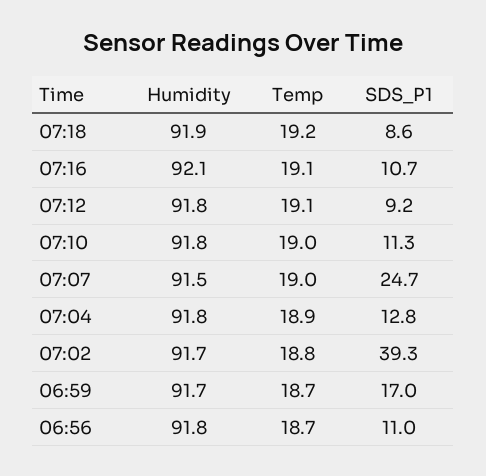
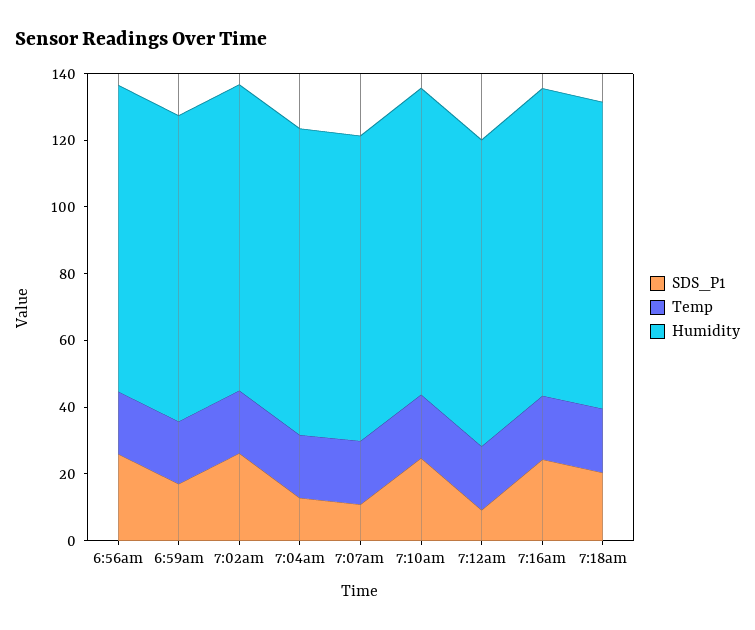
  {
    "Humidity": {
      "07:18": 91.9,
      "07:16": 92.1,
      "07:12": 91.8,
      "07:10": 91.8,
      "07:07": 91.5,
      "07:04": 91.8,
      "07:02": 91.7,
      "06:59": 91.7,
      "06:56": 91.8
    },
    "Temp": {
      "07:18": 19.2,
      "07:16": 19.1,
      "07:12": 19.1,
      "07:10": 19,
      "07:07": 19,
      "07:04": 18.9,
      "07:02": 18.8,
      "06:59": 18.7,
      "06:56": 18.7
    },
    "SDS_P1": {
-     "07:18": 8.6,
+     "07:18": 20,
-     "07:16": 10.7,
+     "07:16": 25,
      "07:12": 9.2,
-     "07:10": 11.3,
+     "07:10": 25,
-     "07:07": 24.7,
+     "07:07": 10,
      "07:04": 12.8,
-     "07:02": 39.3,
+     "07:02": 25,
      "06:59": 17,
-     "06:56": 11
+     "06:56": 25
    }
  }

